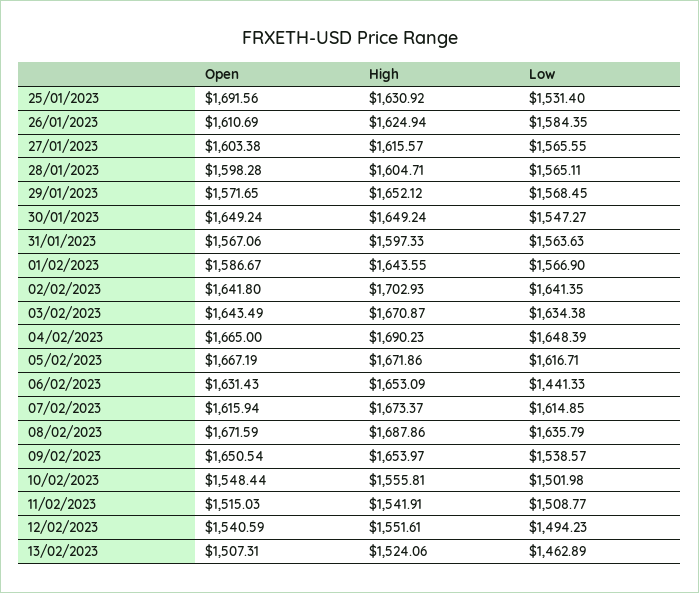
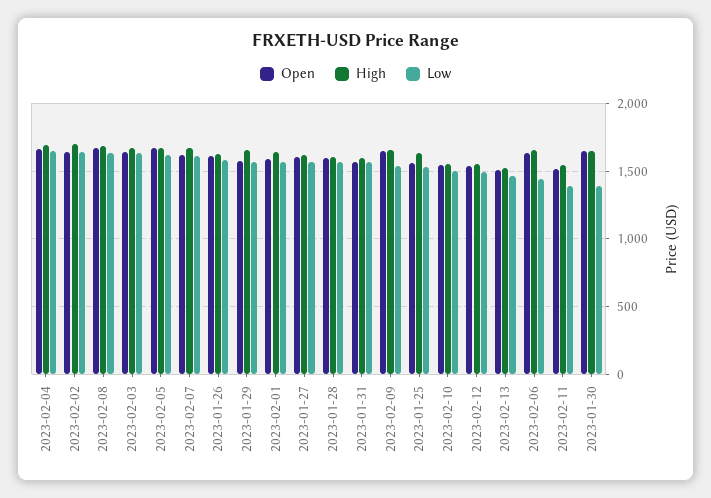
  {
    "Open": {
-     "25/01/2023": 1691.56,
+     "25/01/2023": 1550,
      "26/01/2023": 1610.69,
      "27/01/2023": 1603.38,
      "28/01/2023": 1598.28,
      "29/01/2023": 1571.65,
      "30/01/2023": 1649.24,
      "31/01/2023": 1567.06,
      "01/02/2023": 1586.67,
      "02/02/2023": 1641.8,
      "03/02/2023": 1643.49,
      "04/02/2023": 1665,
      "05/02/2023": 1667.19,
      "06/02/2023": 1631.43,
      "07/02/2023": 1615.94,
      "08/02/2023": 1671.59,
      "09/02/2023": 1650.54,
      "10/02/2023": 1548.44,
      "11/02/2023": 1515.03,
      "12/02/2023": 1540.59,
      "13/02/2023": 1507.31
    },
    "High": {
      "25/01/2023": 1630.92,
      "26/01/2023": 1624.94,
      "27/01/2023": 1615.57,
      "28/01/2023": 1604.71,
      "29/01/2023": 1652.12,
      "30/01/2023": 1649.24,
      "31/01/2023": 1597.33,
      "01/02/2023": 1643.55,
      "02/02/2023": 1702.93,
      "03/02/2023": 1670.87,
      "04/02/2023": 1690.23,
      "05/02/2023": 1671.86,
      "06/02/2023": 1653.09,
      "07/02/2023": 1673.37,
      "08/02/2023": 1687.86,
      "09/02/2023": 1653.97,
      "10/02/2023": 1555.81,
      "11/02/2023": 1541.91,
      "12/02/2023": 1551.61,
      "13/02/2023": 1524.06
    },
    "Low": {
      "25/01/2023": 1531.4,
      "26/01/2023": 1584.35,
      "27/01/2023": 1565.55,
      "28/01/2023": 1565.11,
      "29/01/2023": 1568.45,
-     "30/01/2023": 1547.27,
+     "30/01/2023": 1400,
      "31/01/2023": 1563.63,
      "01/02/2023": 1566.9,
      "02/02/2023": 1641.35,
      "03/02/2023": 1634.38,
      "04/02/2023": 1648.39,
      "05/02/2023": 1616.71,
      "06/02/2023": 1441.33,
      "07/02/2023": 1614.85,
      "08/02/2023": 1635.79,
      "09/02/2023": 1538.57,
      "10/02/2023": 1501.98,
-     "11/02/2023": 1508.77,
+     "11/02/2023": 1400,
      "12/02/2023": 1494.23,
      "13/02/2023": 1462.89
    }
  }

